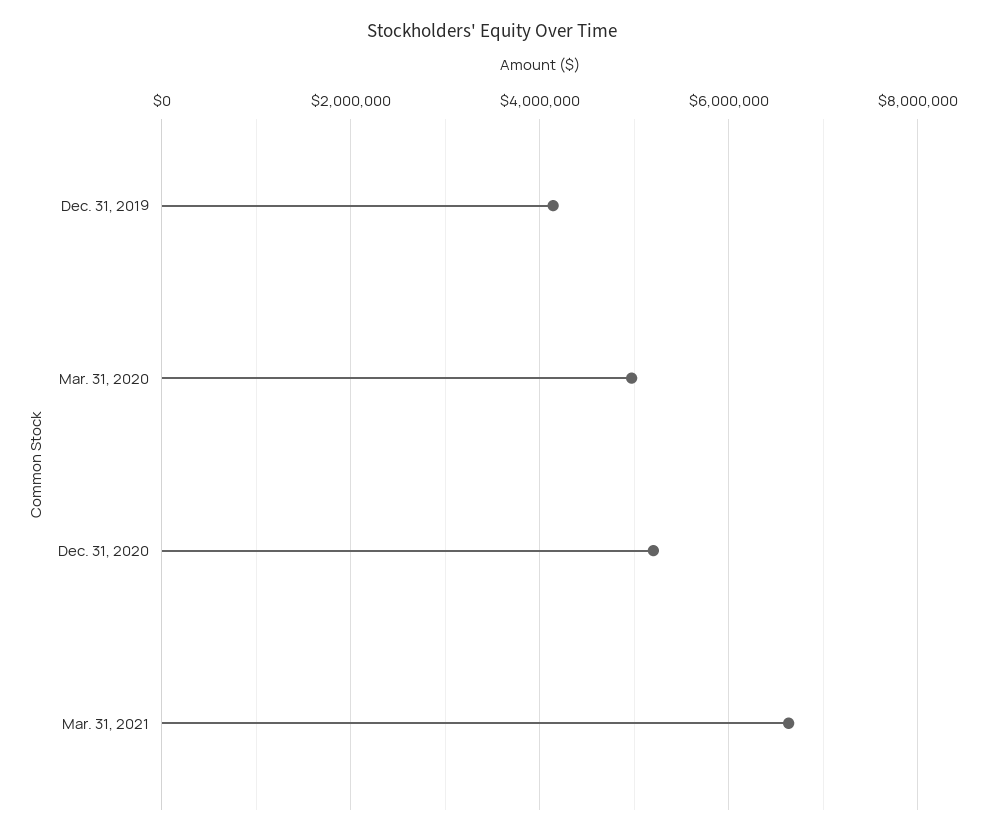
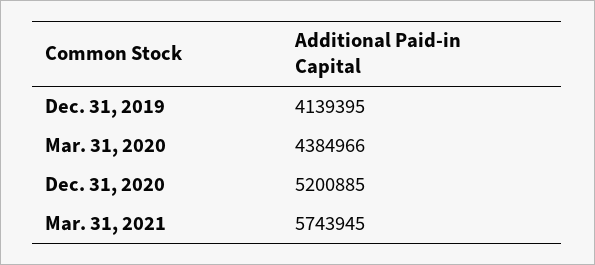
  {
    "Dec. 31, 2019": 4139395,
-   "Mar. 31, 2020": 5000000,
+   "Mar. 31, 2020": 4384966,
    "Dec. 31, 2020": 5200885,
-   "Mar. 31, 2021": 6600000
+   "Mar. 31, 2021": 5743945
  }

